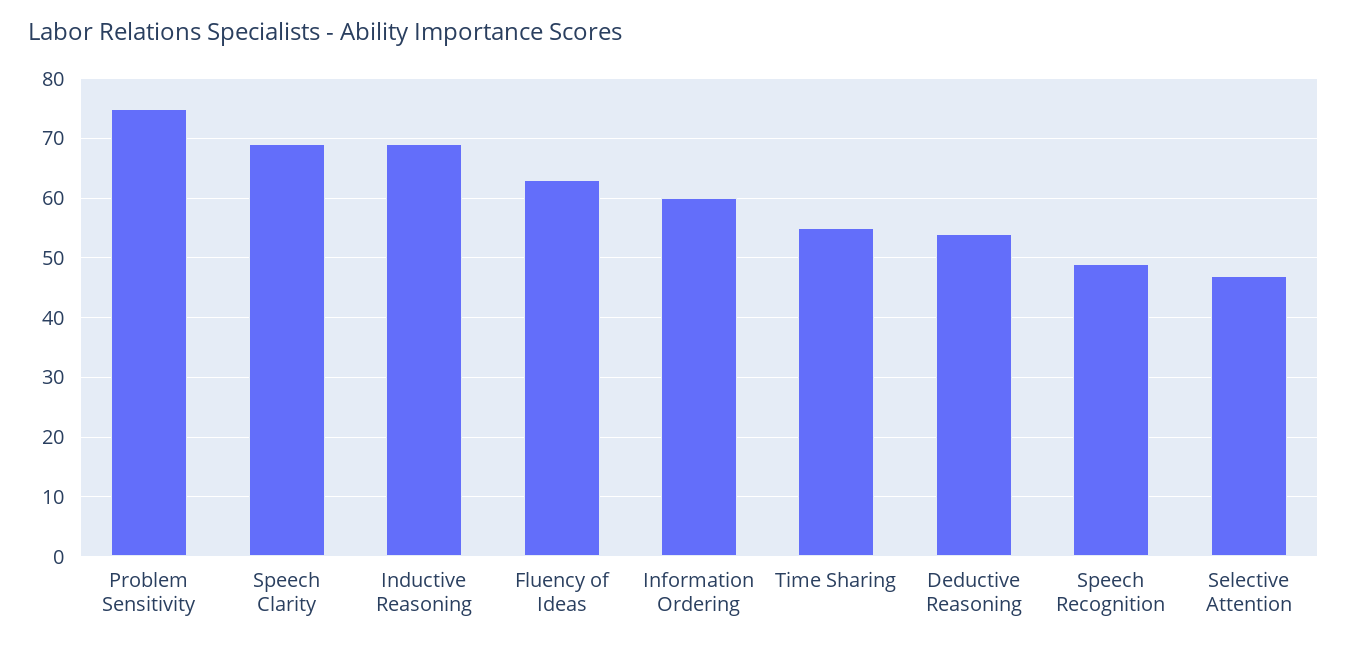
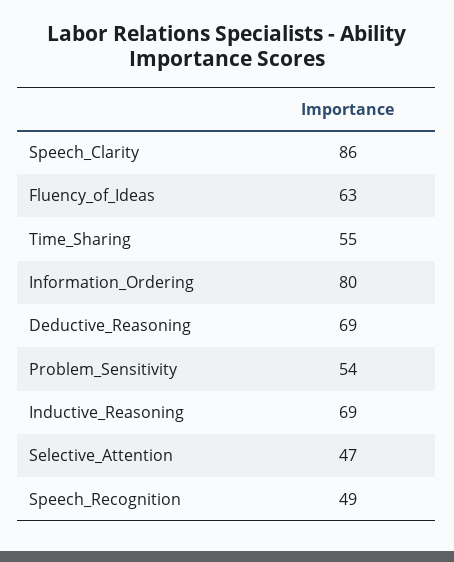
  {
-   "Problem Sensitivity": 75,
+   "Problem Sensitivity": 54,
-   "Speech Clarity": 70,
+   "Speech Clarity": 86,
    "Inductive Reasoning": 69,
    "Fluency of Ideas": 63,
-   "Information Ordering": 60,
+   "Information Ordering": 80,
    "Time Sharing": 55,
-   "Deductive Reasoning": 55,
+   "Deductive Reasoning": 69,
    "Speech Recognition": 49,
    "Selective Attention": 47
  }

